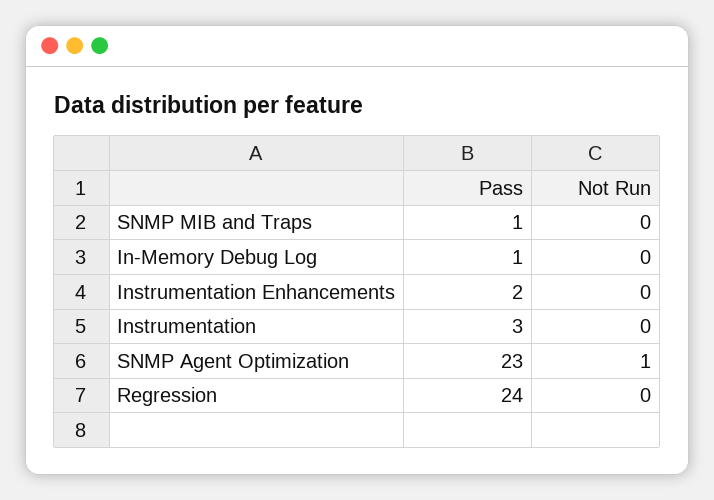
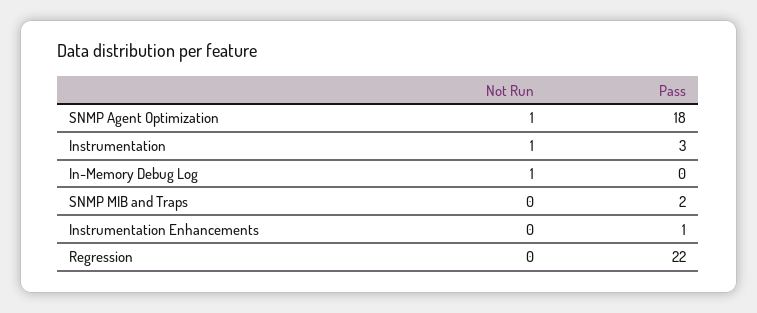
  {
    "Pass": {
-     "SNMP MIB and Traps": 1,
+     "SNMP MIB and Traps": 2,
-     "In-Memory Debug Log": 1,
+     "In-Memory Debug Log": 0,
-     "Instrumentation Enhancements": 2,
+     "Instrumentation Enhancements": 1,
      "Instrumentation": 3,
-     "SNMP Agent Optimization": 23,
+     "SNMP Agent Optimization": 18,
-     "Regression": 24
+     "Regression": 22
    },
    "Not Run": {
      "SNMP MIB and Traps": 0,
-     "In-Memory Debug Log": 0,
+     "In-Memory Debug Log": 1,
      "Instrumentation Enhancements": 0,
-     "Instrumentation": 0,
+     "Instrumentation": 1,
      "SNMP Agent Optimization": 1,
      "Regression": 0
    }
  }

